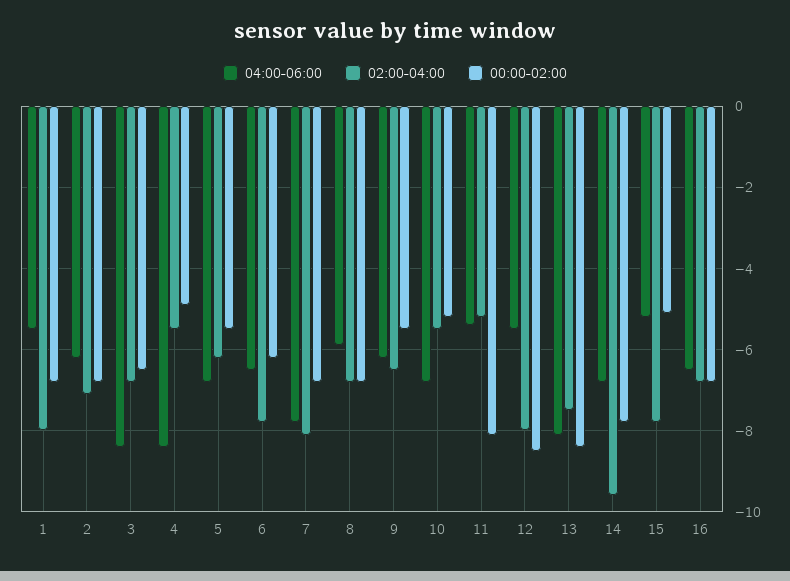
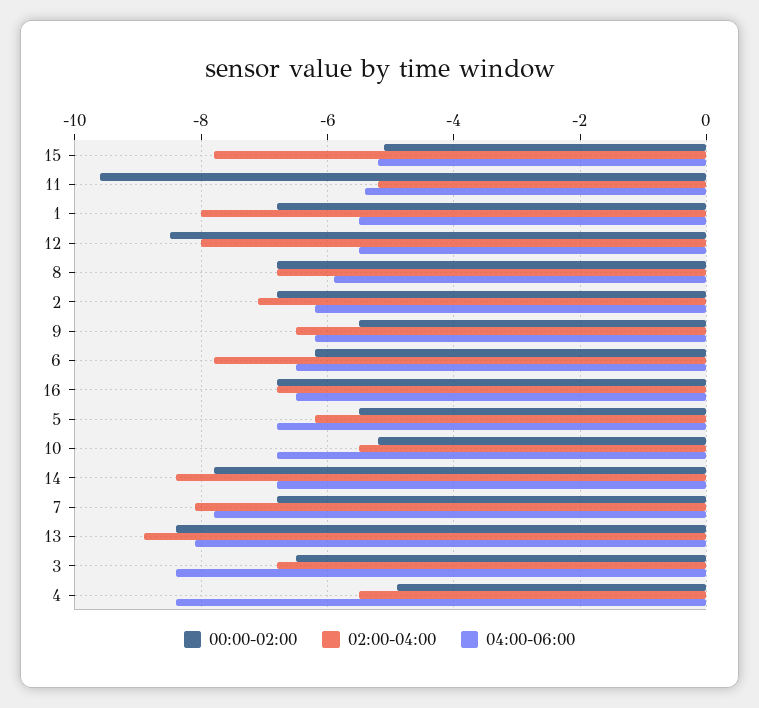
  {
    "04:00-06:00": {
      "1": -5.5,
      "2": -6,
      "3": -8.5,
      "4": -8.5,
      "5": -7,
      "6": -6.5,
      "7": -8,
      "8": -6,
      "9": -6,
      "10": -7,
      "11": -5.5,
      "12": -5.5,
      "13": -8,
      "14": -7,
      "15": -5,
      "16": -6.5
    },
    "02:00-04:00": {
      "1": -8,
      "2": -7,
      "3": -7,
      "4": -5.5,
      "5": -6,
      "6": -8,
      "7": -8,
      "8": -7,
      "9": -6.5,
      "10": -5.5,
      "11": -5,
      "12": -8,
-     "13": -7.5,
+     "13": -9,
-     "14": -9.5,
+     "14": -8.5,
      "15": -8,
      "16": -7
    },
    "00:00-02:00": {
      "1": -7,
      "2": -7,
      "3": -6.5,
      "4": -5,
      "5": -5.5,
      "6": -6,
      "7": -7,
      "8": -7,
      "9": -5.5,
      "10": -5,
-     "11": -8,
+     "11": -9.5,
      "12": -8.5,
      "13": -8.5,
      "14": -8,
      "15": -5,
      "16": -7
    }
  }

